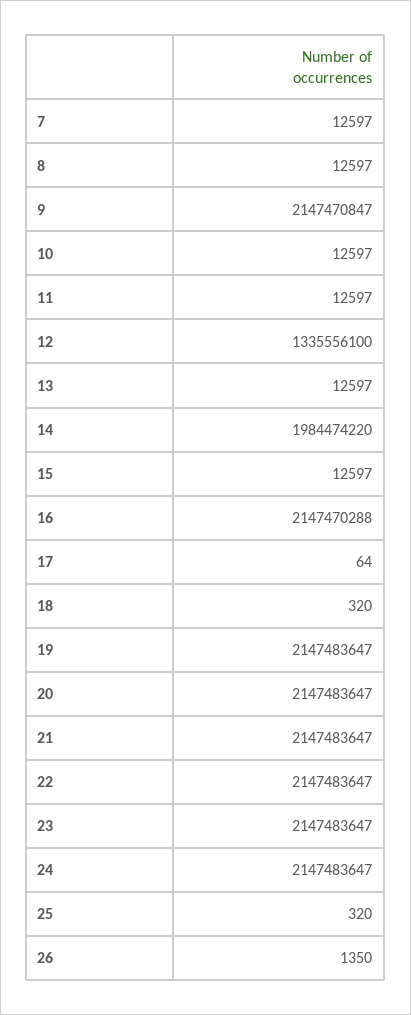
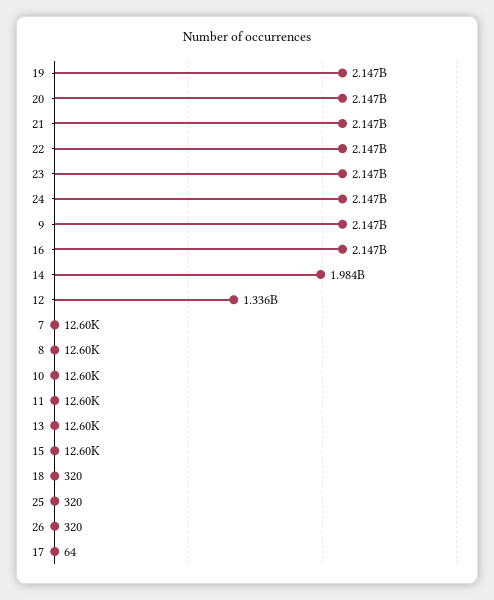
  {
    "7": 12597,
    "8": 12597,
    "9": 2147470847,
    "10": 12597,
    "11": 12597,
    "12": 1335556100,
    "13": 12597,
    "14": 1984474220,
    "15": 12597,
    "16": 2147470288,
    "17": 64,
    "18": 320,
    "19": 2147483647,
    "20": 2147483647,
    "21": 2147483647,
    "22": 2147483647,
    "23": 2147483647,
    "24": 2147483647,
    "25": 320,
-   "26": 1350
+   "26": 320
  }

